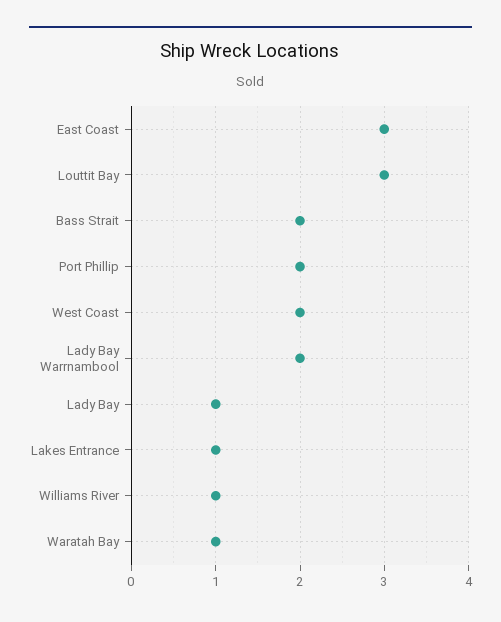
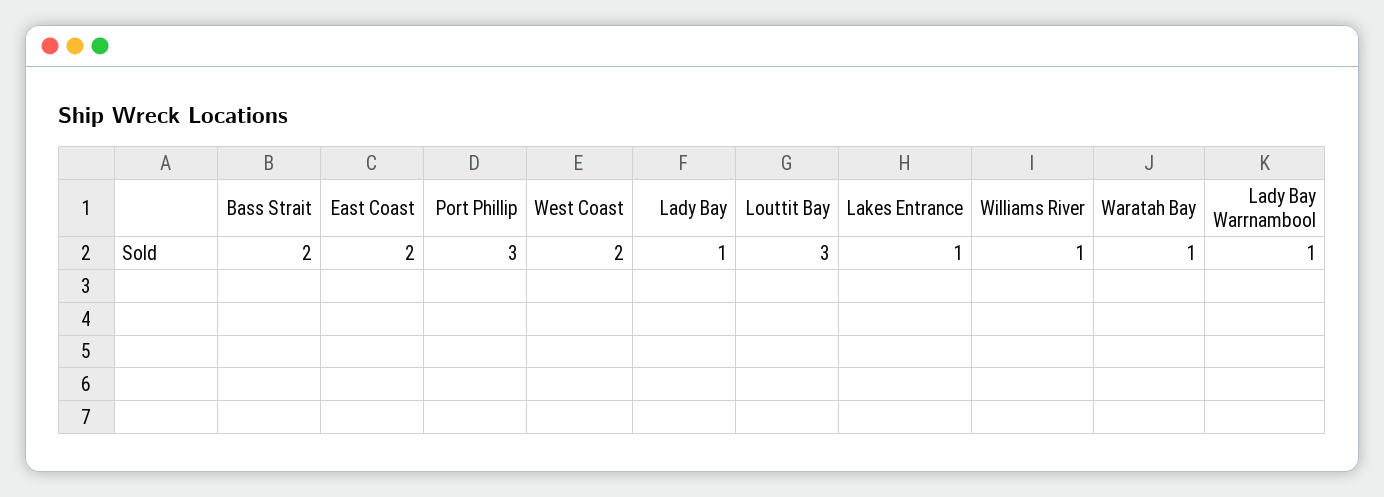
  {
-   "East Coast": 3,
+   "East Coast": 2,
    "Louttit Bay": 3,
    "Bass Strait": 2,
-   "Port Phillip": 2,
+   "Port Phillip": 3,
    "West Coast": 2,
-   "Lady Bay Warrnambool": 2,
+   "Lady Bay Warrnambool": 1,
    "Lady Bay": 1,
    "Lakes Entrance": 1,
    "Williams River": 1,
    "Waratah Bay": 1
  }

